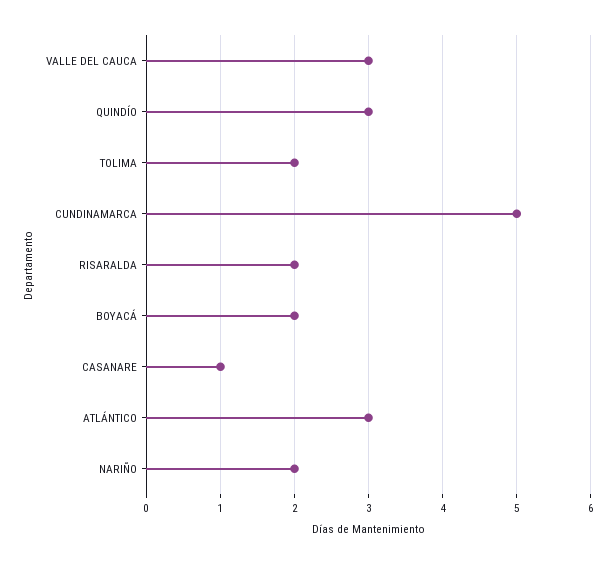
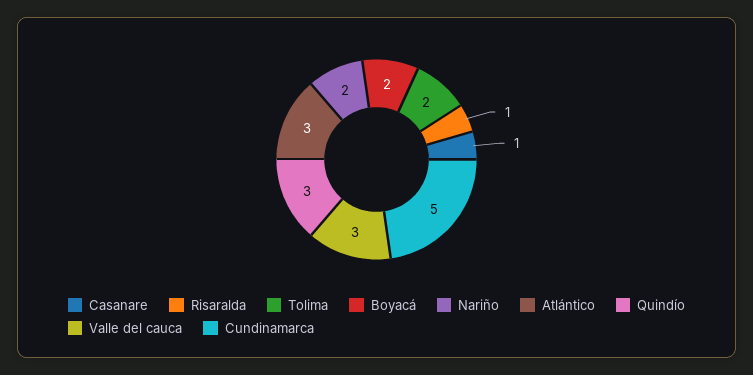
  {
    "VALLE DEL CAUCA": 3,
    "QUINDÍO": 3,
    "TOLIMA": 2,
    "CUNDINAMARCA": 5,
-   "RISARALDA": 2,
+   "RISARALDA": 1,
    "BOYACÁ": 2,
    "CASANARE": 1,
    "ATLÁNTICO": 3,
    "NARIÑO": 2
  }

